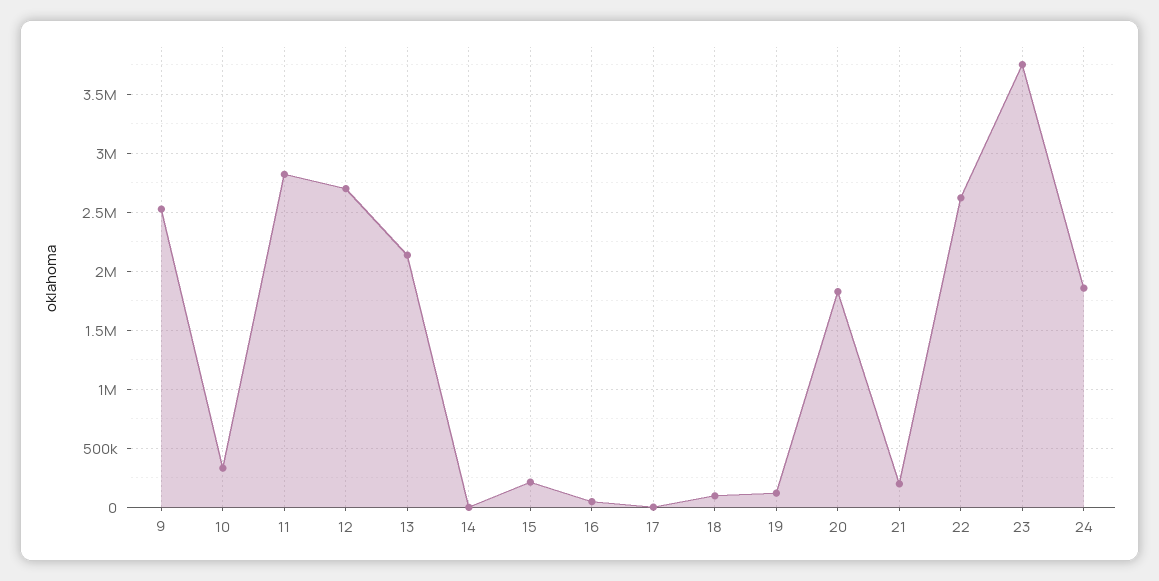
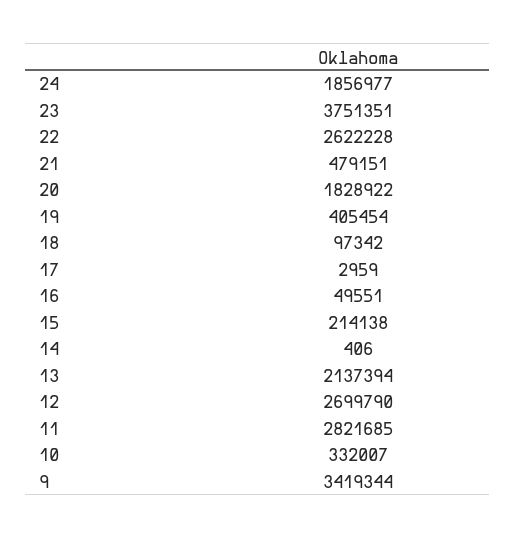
  {
-   "9": 2500000,
+   "9": 3419344,
    "10": 332007,
    "11": 2821685,
    "12": 2699790,
    "13": 2137394,
    "14": 406,
    "15": 214138,
    "16": 49551,
    "17": 2959,
    "18": 97342,
-   "19": 100000,
+   "19": 405454,
    "20": 1828922,
-   "21": 200000,
+   "21": 479151,
    "22": 2622228,
    "23": 3751351,
    "24": 1856977
  }

